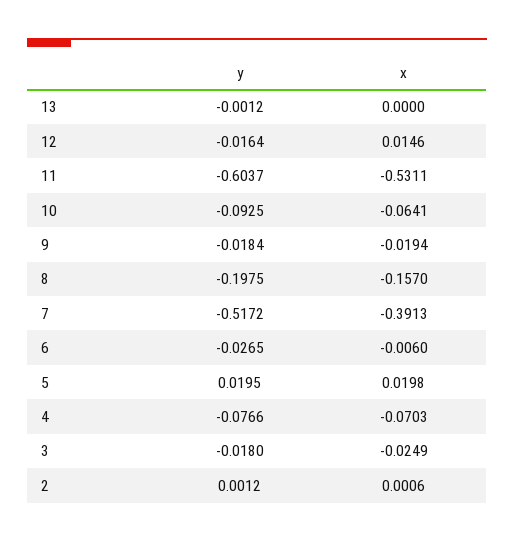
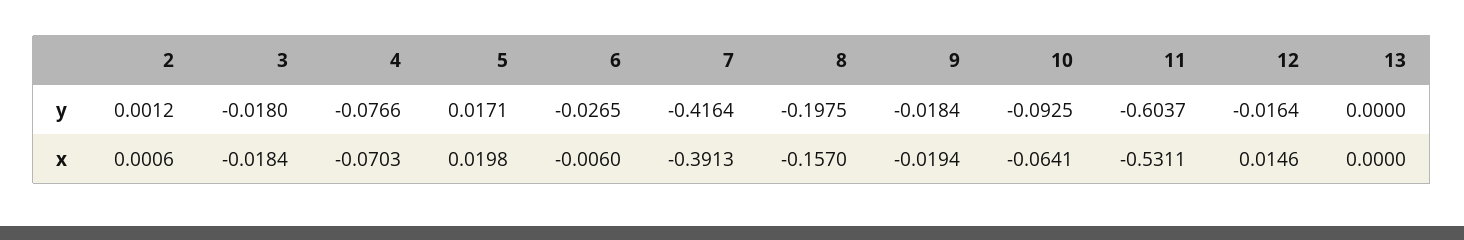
  {
    "y": {
-     "13": -0.0012,
+     "13": 0,
      "12": -0.0164,
      "11": -0.6037,
      "10": -0.0925,
      "9": -0.0184,
      "8": -0.1975,
-     "7": -0.5172,
+     "7": -0.4164,
      "6": -0.0265,
-     "5": 0.0195,
+     "5": 0.0171,
      "4": -0.0766,
      "3": -0.018,
      "2": 0.0012
    },
    "x": {
      "13": 0,
      "12": 0.0146,
      "11": -0.5311,
      "10": -0.0641,
      "9": -0.0194,
      "8": -0.157,
      "7": -0.3913,
      "6": -0.006,
      "5": 0.0198,
      "4": -0.0703,
-     "3": -0.0249,
+     "3": -0.0184,
      "2": 0.0006
    }
  }

